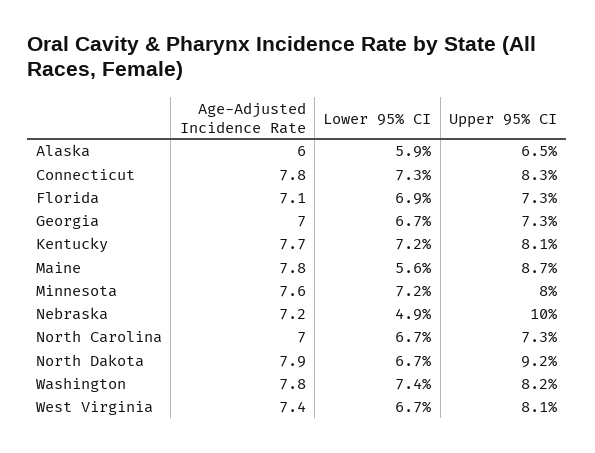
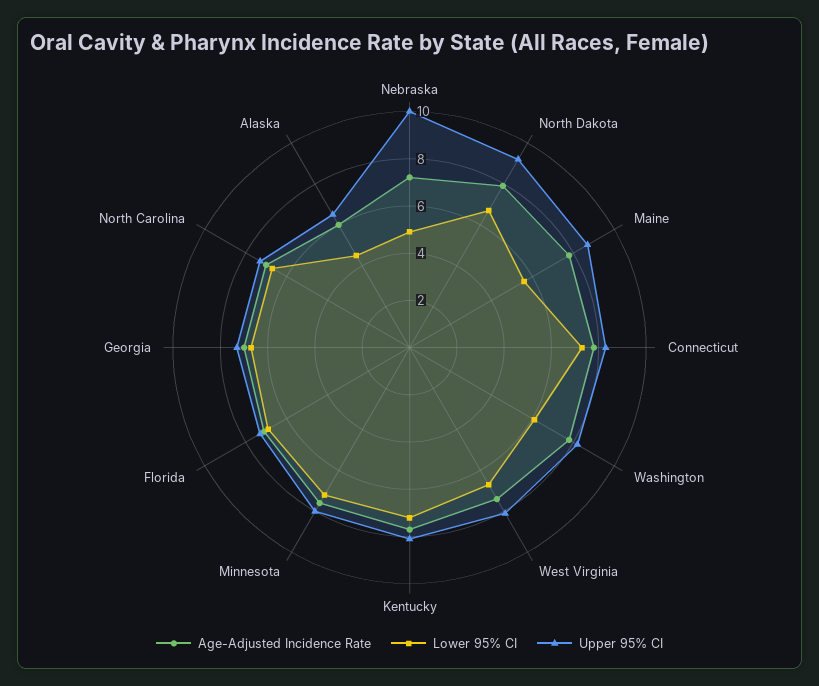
  {
    "Age-Adjusted Incidence Rate": {
      "Alaska": 6,
      "Connecticut": 7.8,
      "Florida": 7.1,
      "Georgia": 7,
      "Kentucky": 7.7,
      "Maine": 7.8,
      "Minnesota": 7.6,
      "Nebraska": 7.2,
      "North Carolina": 7,
      "North Dakota": 7.9,
      "Washington": 7.8,
      "West Virginia": 7.4
    },
    "Lower 95% CI": {
-     "Alaska": 5.9,
+     "Alaska": 4.5,
      "Connecticut": 7.3,
      "Florida": 6.9,
      "Georgia": 6.7,
      "Kentucky": 7.2,
      "Maine": 5.6,
      "Minnesota": 7.2,
      "Nebraska": 4.9,
      "North Carolina": 6.7,
      "North Dakota": 6.7,
-     "Washington": 7.4,
+     "Washington": 6,
      "West Virginia": 6.7
    },
    "Upper 95% CI": {
      "Alaska": 6.5,
      "Connecticut": 8.3,
      "Florida": 7.3,
      "Georgia": 7.3,
      "Kentucky": 8.1,
      "Maine": 8.7,
      "Minnesota": 8,
      "Nebraska": 10,
      "North Carolina": 7.3,
      "North Dakota": 9.2,
      "Washington": 8.2,
      "West Virginia": 8.1
    }
  }

